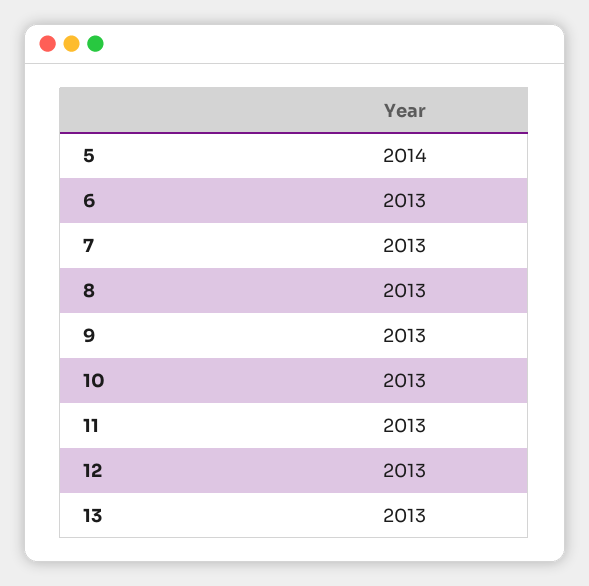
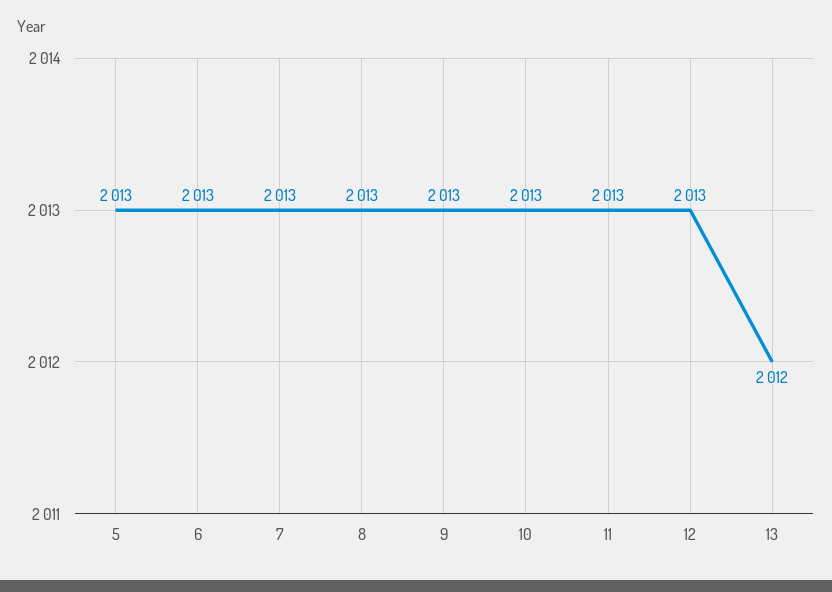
  {
-   "5": 2014,
+   "5": 2013,
    "6": 2013,
    "7": 2013,
    "8": 2013,
    "9": 2013,
    "10": 2013,
    "11": 2013,
    "12": 2013,
-   "13": 2013
+   "13": 2012
  }

